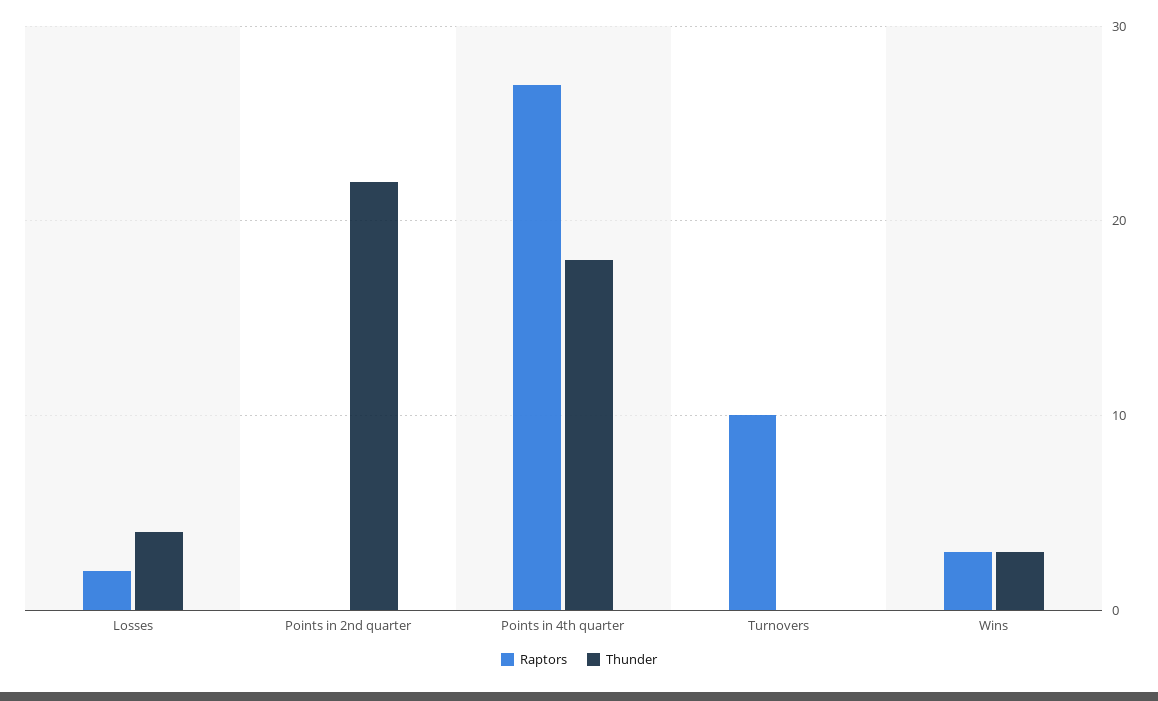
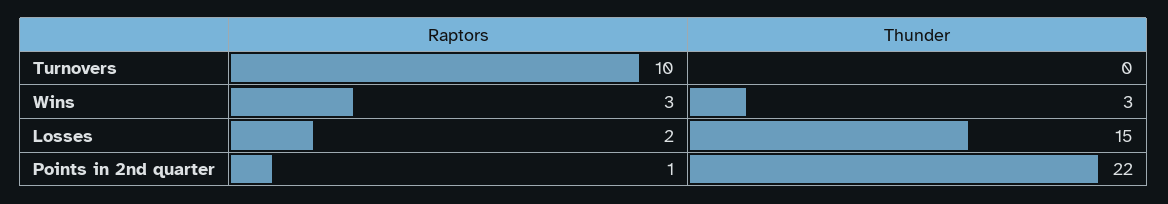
  {
    "Raptors": {
      "Losses": 2,
-     "Points in 2nd quarter": 0,
+     "Points in 2nd quarter": 1,
-     "Points in 4th quarter": 27,
      "Turnovers": 10,
      "Wins": 3
    },
    "Thunder": {
-     "Losses": 4,
+     "Losses": 15,
      "Points in 2nd quarter": 22,
-     "Points in 4th quarter": 18,
      "Turnovers": 0,
      "Wins": 3
    }
  }

